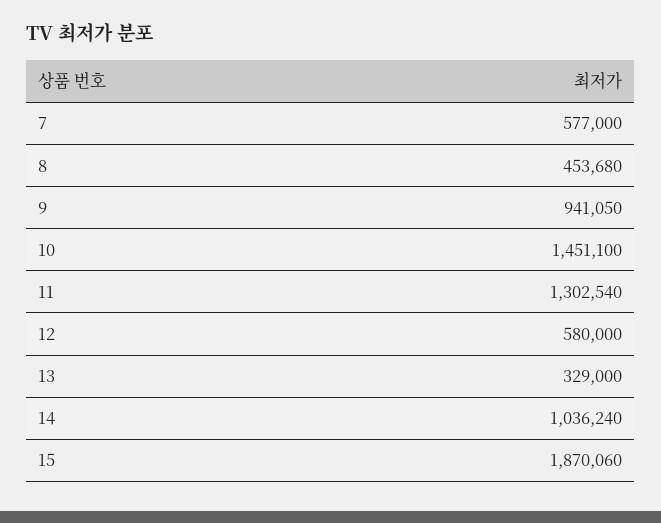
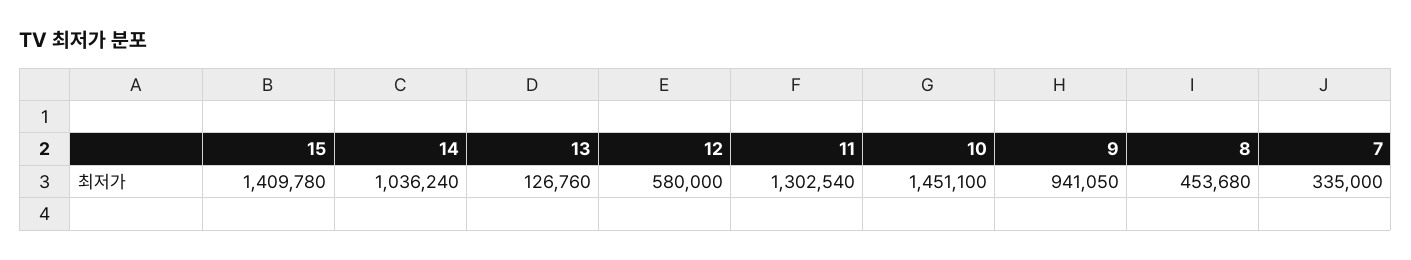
  {
-   "7": 577000,
+   "7": 335000,
    "8": 453680,
    "9": 941050,
    "10": 1451100,
    "11": 1302540,
    "12": 580000,
-   "13": 329000,
+   "13": 126760,
    "14": 1036240,
-   "15": 1870060
+   "15": 1409780
  }

